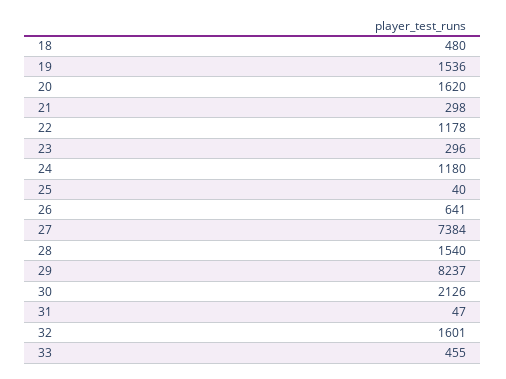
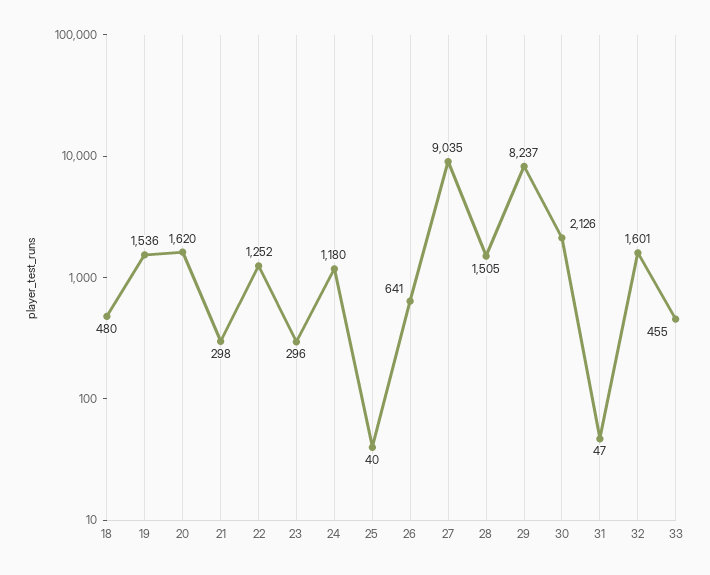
  {
    "18": 480,
    "19": 1536,
    "20": 1620,
    "21": 298,
-   "22": 1178,
+   "22": 1252,
    "23": 296,
    "24": 1180,
    "25": 40,
    "26": 641,
-   "27": 7384,
+   "27": 9035,
-   "28": 1540,
+   "28": 1505,
    "29": 8237,
    "30": 2126,
    "31": 47,
    "32": 1601,
    "33": 455
  }

